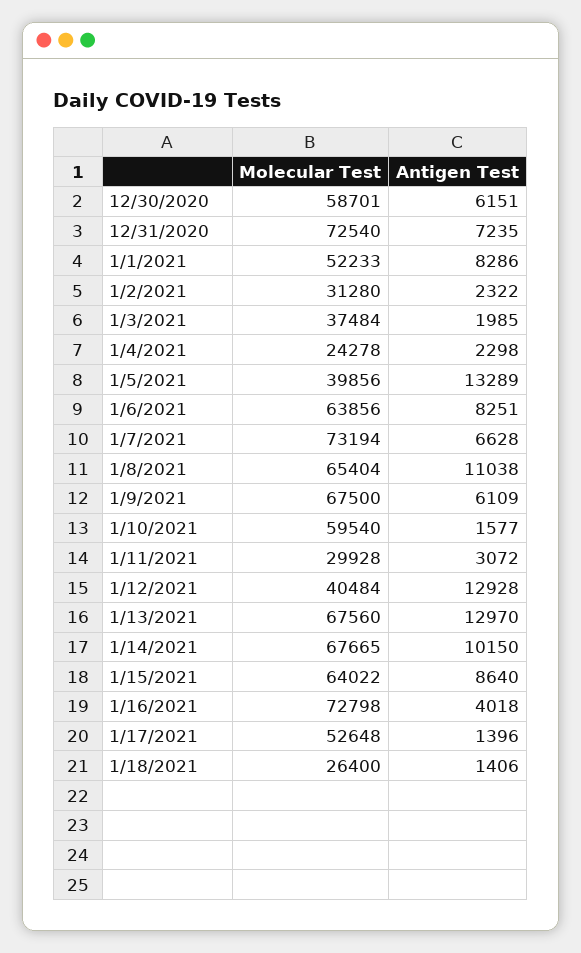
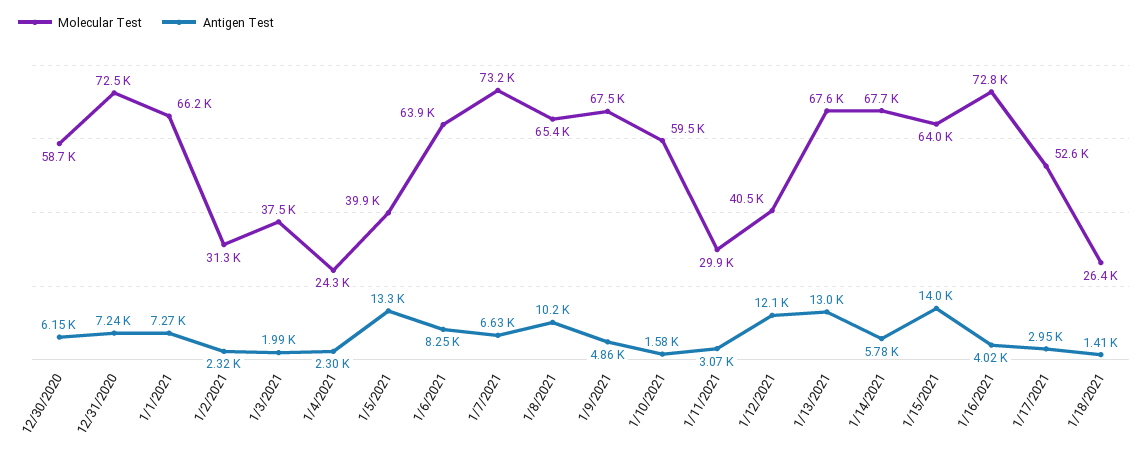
  {
    "Molecular Test": {
      "12/30/2020": 58701,
      "12/31/2020": 72540,
-     "1/1/2021": 52233,
+     "1/1/2021": 66200,
      "1/2/2021": 31280,
      "1/3/2021": 37484,
      "1/4/2021": 24278,
      "1/5/2021": 39856,
      "1/6/2021": 63856,
      "1/7/2021": 73194,
      "1/8/2021": 65404,
      "1/9/2021": 67500,
      "1/10/2021": 59540,
      "1/11/2021": 29928,
      "1/12/2021": 40484,
      "1/13/2021": 67560,
      "1/14/2021": 67665,
      "1/15/2021": 64022,
      "1/16/2021": 72798,
      "1/17/2021": 52648,
      "1/18/2021": 26400
    },
    "Antigen Test": {
      "12/30/2020": 6151,
      "12/31/2020": 7235,
-     "1/1/2021": 8286,
+     "1/1/2021": 7270,
      "1/2/2021": 2322,
      "1/3/2021": 1985,
      "1/4/2021": 2298,
      "1/5/2021": 13289,
      "1/6/2021": 8251,
      "1/7/2021": 6628,
-     "1/8/2021": 11038,
+     "1/8/2021": 10200,
-     "1/9/2021": 6109,
+     "1/9/2021": 4860,
      "1/10/2021": 1577,
      "1/11/2021": 3072,
-     "1/12/2021": 12928,
+     "1/12/2021": 12100,
      "1/13/2021": 12970,
-     "1/14/2021": 10150,
+     "1/14/2021": 5780,
-     "1/15/2021": 8640,
+     "1/15/2021": 14000,
      "1/16/2021": 4018,
-     "1/17/2021": 1396,
+     "1/17/2021": 2950,
      "1/18/2021": 1406
    }
  }

